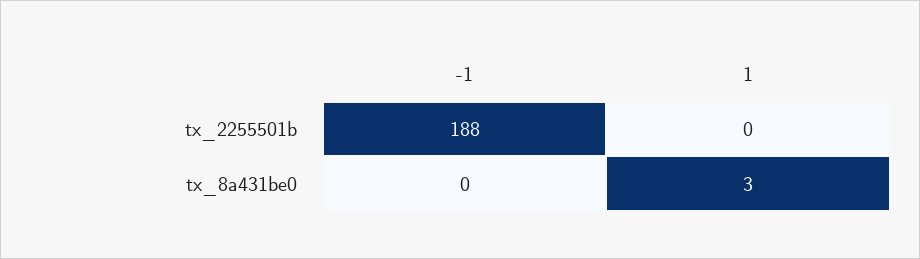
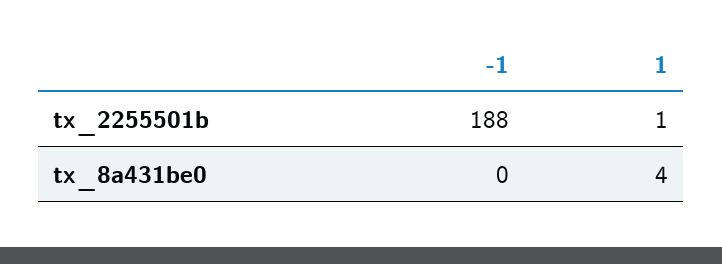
  {
    "-1": {
      "tx_2255501b": 188,
      "tx_8a431be0": 0
    },
    "1": {
-     "tx_2255501b": 0,
+     "tx_2255501b": 1,
-     "tx_8a431be0": 3
+     "tx_8a431be0": 4
    }
  }

